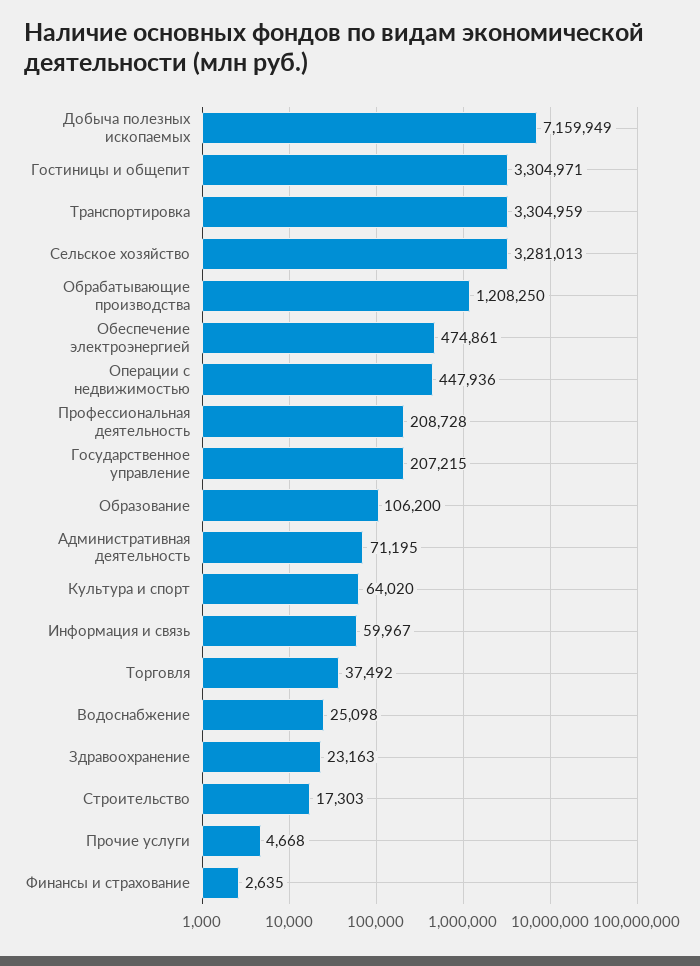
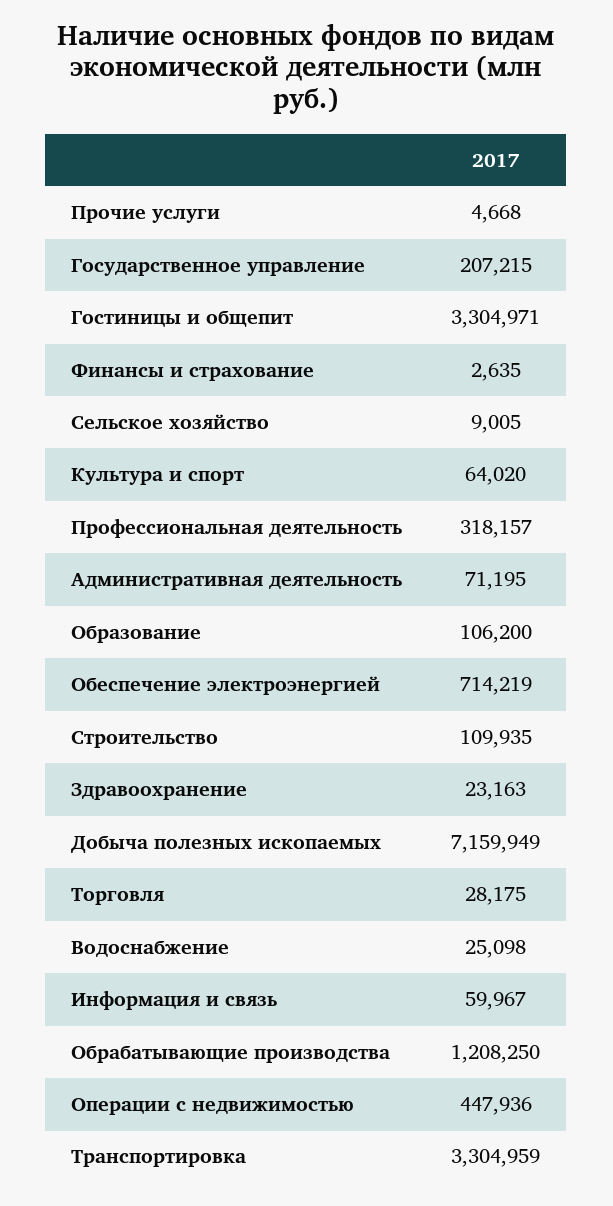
  {
    "Добыча полезных ископаемых": 7159949,
    "Гостиницы и общепит": 3304971,
    "Транспортировка": 3304959,
-   "Сельское хозяйство": 3281013,
+   "Сельское хозяйство": 9005,
    "Обрабатывающие производства": 1208250,
-   "Обеспечение электроэнергией": 474861,
+   "Обеспечение электроэнергией": 714219,
    "Операции с недвижимостью": 447936,
-   "Профессиональная деятельность": 208728,
+   "Профессиональная деятельность": 318157,
    "Государственное управление": 207215,
    "Образование": 106200,
    "Административная деятельность": 71195,
    "Культура и спорт": 64020,
    "Информация и связь": 59967,
-   "Торговля": 37492,
+   "Торговля": 28175,
    "Водоснабжение": 25098,
    "Здравоохранение": 23163,
-   "Строительство": 17303,
+   "Строительство": 109935,
    "Прочие услуги": 4668,
    "Финансы и страхование": 2635
  }

